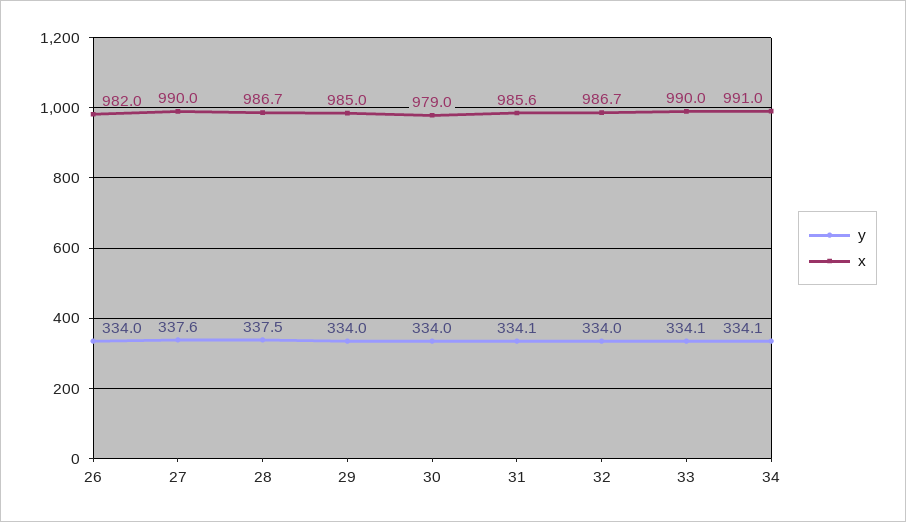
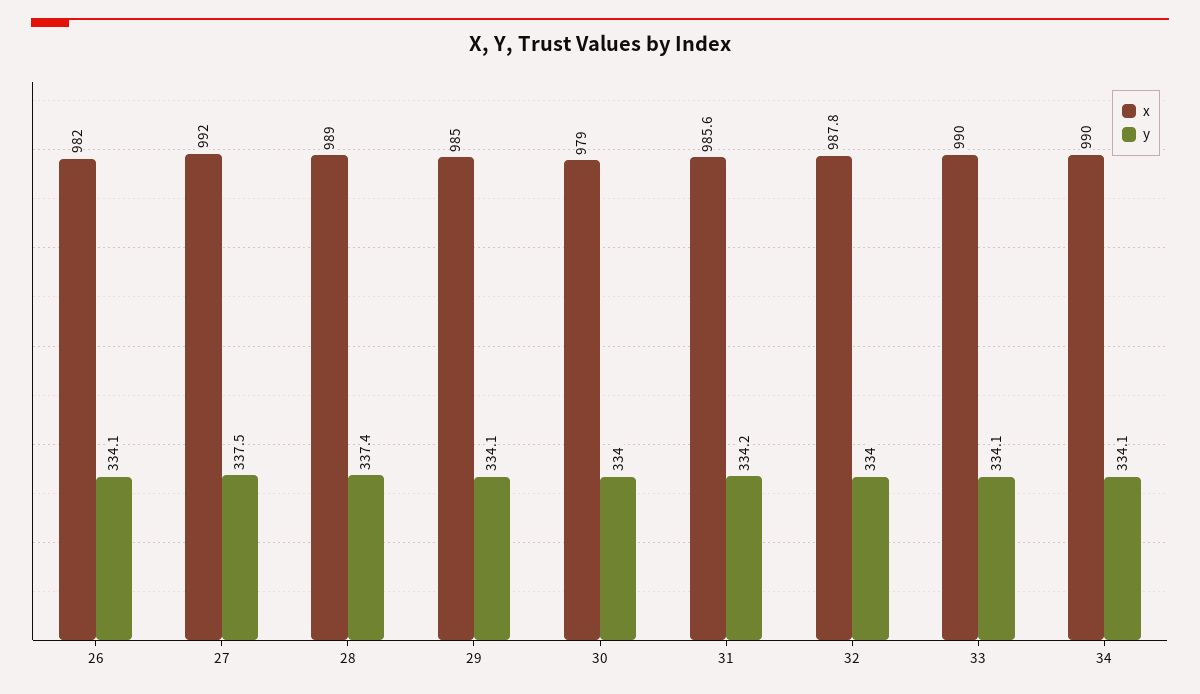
  {
    "y": {
-     "26": 334,
+     "26": 334.1,
-     "27": 337.6,
+     "27": 337.5,
-     "28": 337.5,
+     "28": 337.4,
-     "29": 334,
+     "29": 334.1,
      "30": 334,
-     "31": 334.1,
+     "31": 334.2,
      "32": 334,
      "33": 334.1,
      "34": 334.1
    },
    "x": {
      "26": 982,
-     "27": 990,
+     "27": 992,
-     "28": 986.7,
+     "28": 989,
      "29": 985,
      "30": 979,
      "31": 985.6,
-     "32": 986.7,
+     "32": 987.8,
      "33": 990,
-     "34": 991
+     "34": 990
    }
  }

